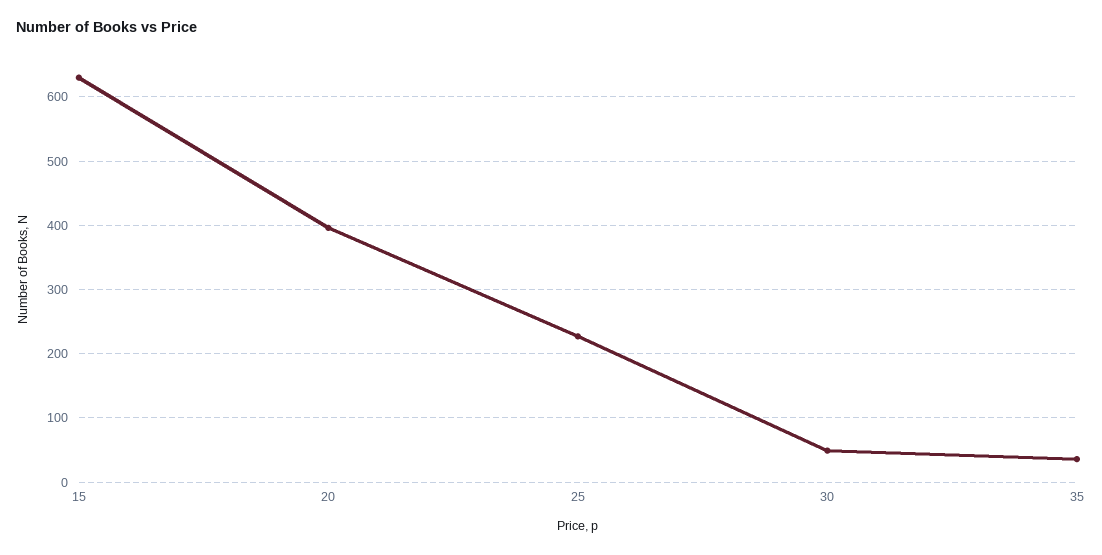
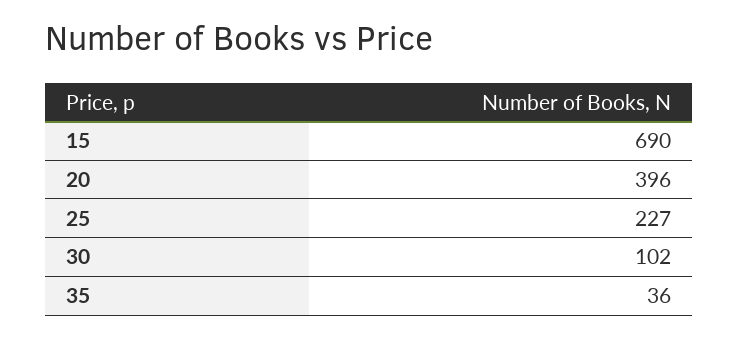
  {
-   "15": 630,
+   "15": 690,
    "20": 396,
    "25": 227,
-   "30": 50,
+   "30": 102,
    "35": 36
  }

